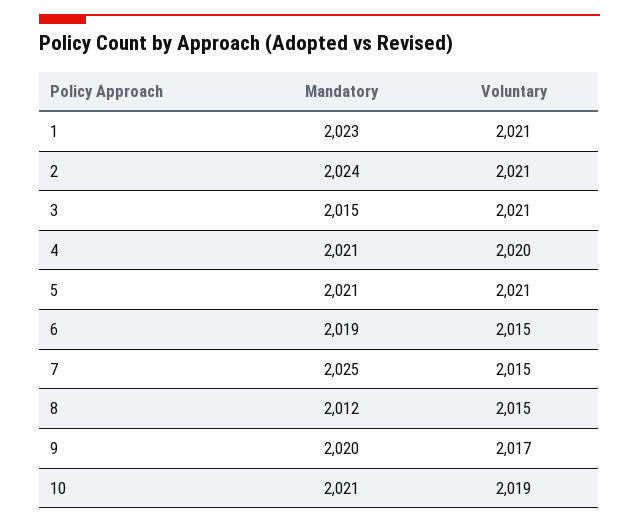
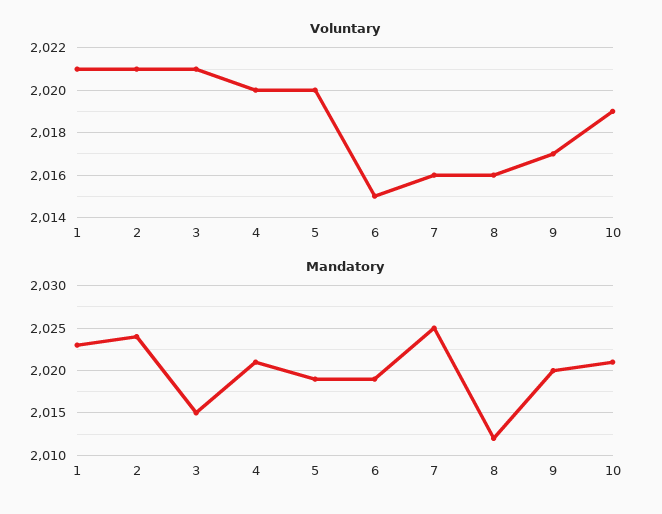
  {
    "Mandatory": {
      "1": 2023,
      "2": 2024,
      "3": 2015,
      "4": 2021,
-     "5": 2021,
+     "5": 2019,
      "6": 2019,
      "7": 2025,
      "8": 2012,
      "9": 2020,
      "10": 2021
    },
    "Voluntary": {
      "1": 2021,
      "2": 2021,
      "3": 2021,
      "4": 2020,
-     "5": 2021,
+     "5": 2020,
      "6": 2015,
-     "7": 2015,
+     "7": 2016,
-     "8": 2015,
+     "8": 2016,
      "9": 2017,
      "10": 2019
    }
  }

